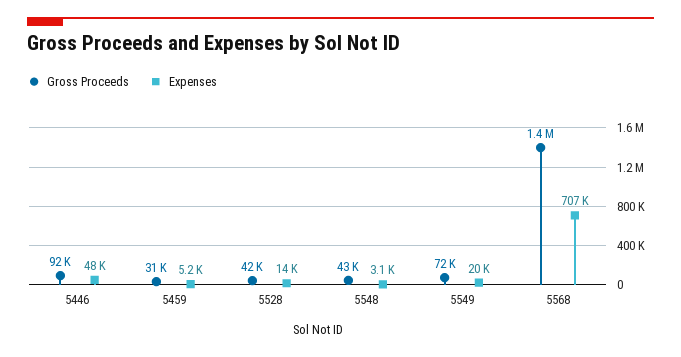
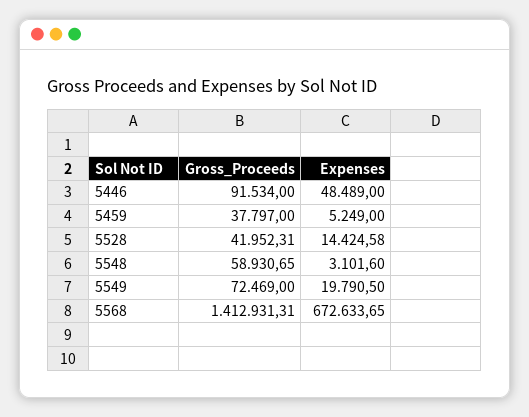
  {
    "Gross Proceeds": {
      "5446": 91534,
-     "5459": 31000,
+     "5459": 37797,
      "5528": 41952.31,
-     "5548": 43000,
+     "5548": 58930.65,
      "5549": 72469,
      "5568": 1412931.31
    },
    "Expenses": {
      "5446": 48489,
      "5459": 5249,
      "5528": 14424.58,
      "5548": 3101.6,
      "5549": 19790.5,
-     "5568": 707000
+     "5568": 672633.65
    }
  }

